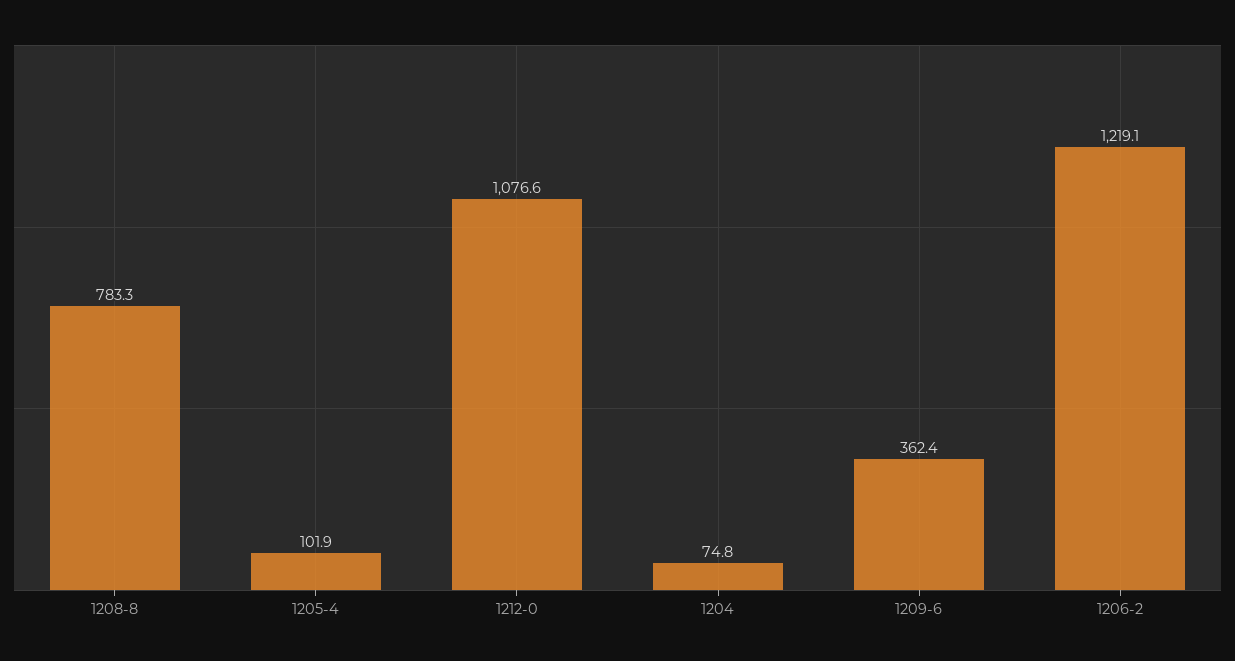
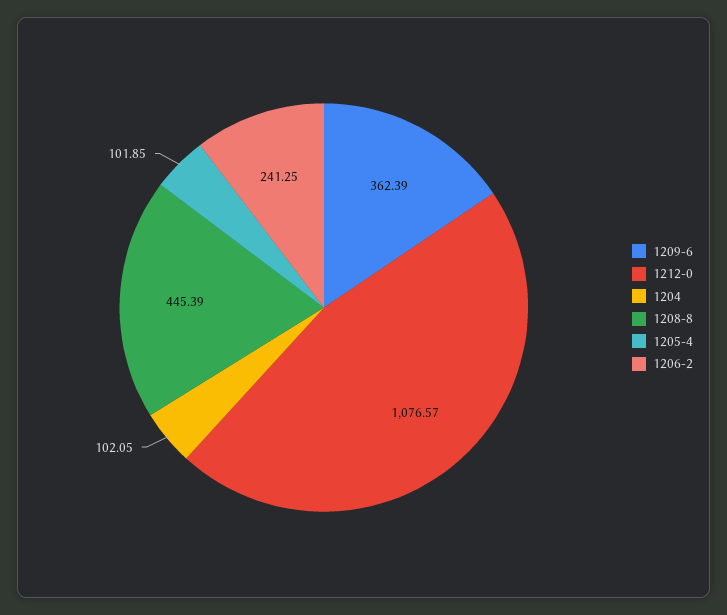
  {
-   "1208-8": 783.3,
+   "1208-8": 445.39,
    "1205-4": 101.85,
    "1212-0": 1076.57,
-   "1204": 74.8,
+   "1204": 102.05,
    "1209-6": 362.39,
-   "1206-2": 1219.1
+   "1206-2": 241.25
  }

